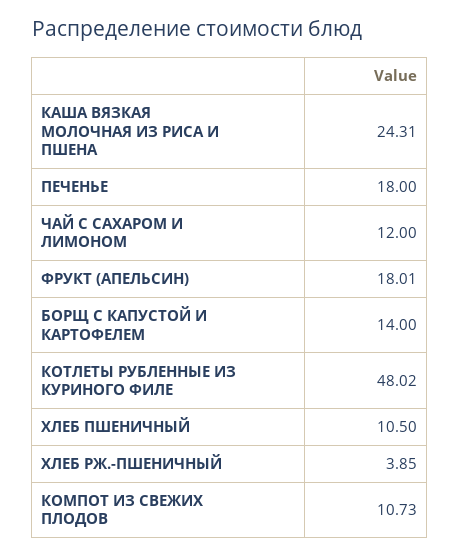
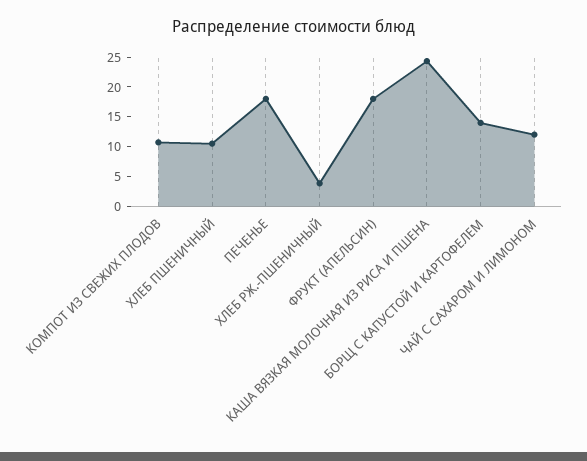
  {
    "КАША ВЯЗКАЯ МОЛОЧНАЯ ИЗ РИСА И ПШЕНА": 24.31,
    "ПЕЧЕНЬЕ": 18,
    "ЧАЙ С САХАРОМ И ЛИМОНОМ": 12,
    "ФРУКТ (АПЕЛЬСИН)": 18.01,
    "БОРЩ С КАПУСТОЙ И КАРТОФЕЛЕМ": 14,
-   "КОТЛЕТЫ РУБЛЕННЫЕ ИЗ КУРИНОГО ФИЛЕ": 48.02,
    "ХЛЕБ ПШЕНИЧНЫЙ": 10.5,
    "ХЛЕБ РЖ.-ПШЕНИЧНЫЙ": 3.85,
    "КОМПОТ ИЗ СВЕЖИХ ПЛОДОВ": 10.73
  }

